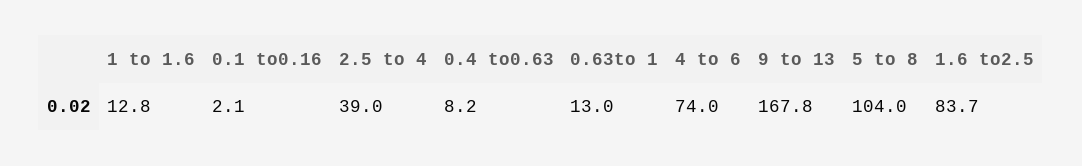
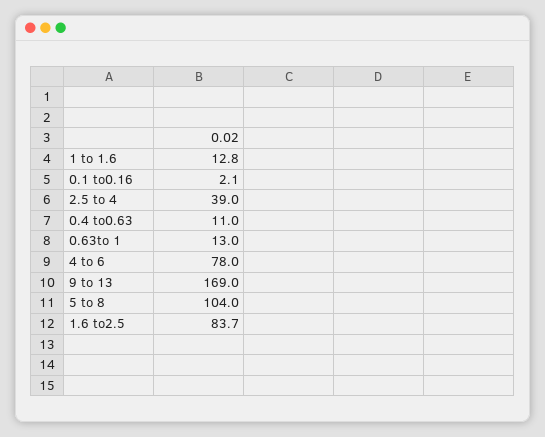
  {
    "1 to 1.6": 12.8,
    "0.1 to0.16": 2.1,
    "2.5 to 4": 39,
-   "0.4 to0.63": 8.2,
+   "0.4 to0.63": 11,
    "0.63to 1": 13,
-   "4 to 6": 74,
+   "4 to 6": 78,
-   "9 to 13": 167.8,
+   "9 to 13": 169,
    "5 to 8": 104,
    "1.6 to2.5": 83.7
  }

